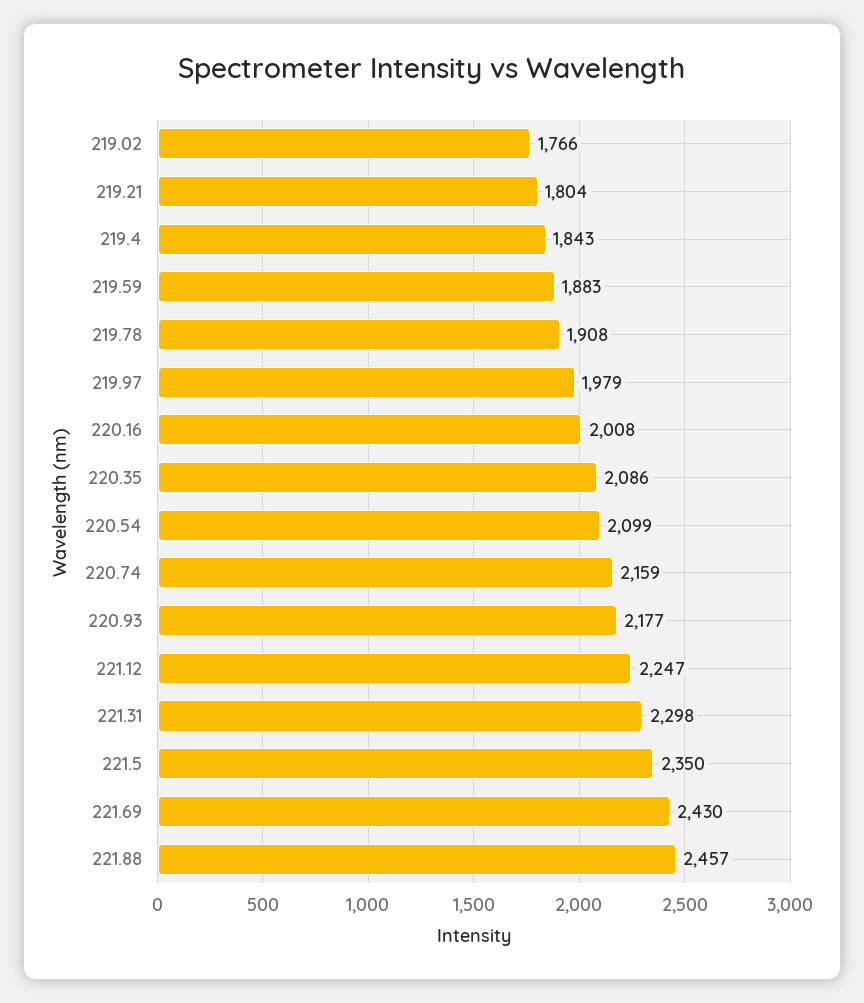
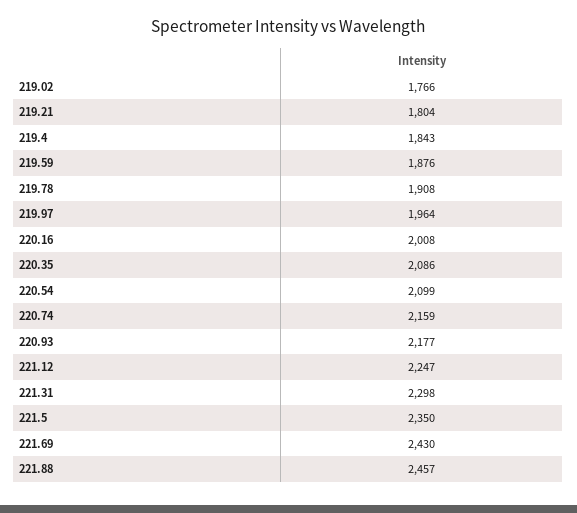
  {
    "219.02": 1766,
    "219.21": 1804,
    "219.4": 1843,
-   "219.59": 1883,
+   "219.59": 1876,
    "219.78": 1908,
-   "219.97": 1979,
+   "219.97": 1964,
    "220.16": 2008,
    "220.35": 2086,
    "220.54": 2099,
    "220.74": 2159,
    "220.93": 2177,
    "221.12": 2247,
    "221.31": 2298,
    "221.5": 2350,
    "221.69": 2430,
    "221.88": 2457
  }

